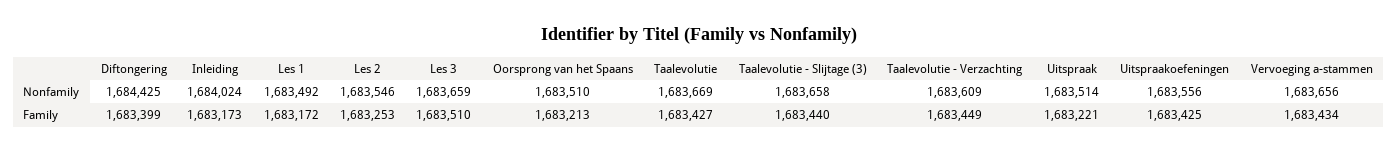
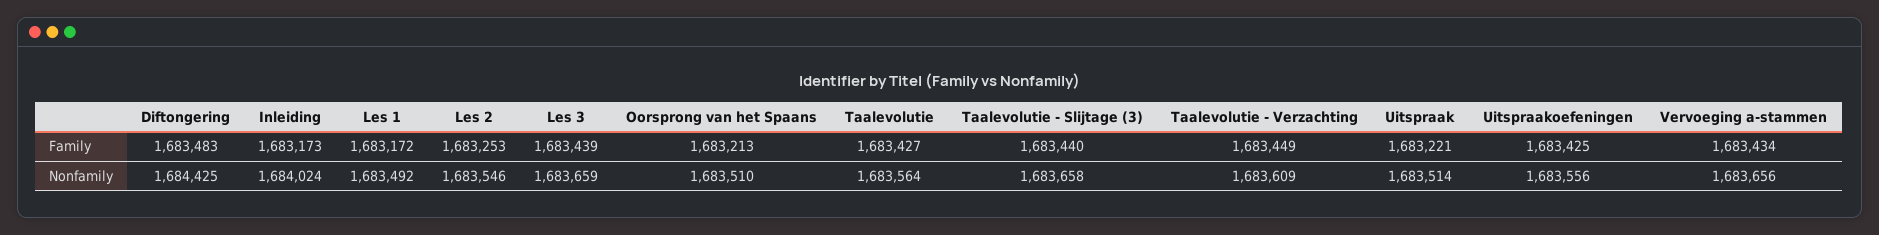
  {
    "Diftongering": {
      "Nonfamily": 1684425,
-     "Family": 1683399
+     "Family": 1683483
    },
    "Inleiding": {
      "Nonfamily": 1684024,
      "Family": 1683173
    },
    "Les 1": {
      "Nonfamily": 1683492,
      "Family": 1683172
    },
    "Les 2": {
      "Nonfamily": 1683546,
      "Family": 1683253
    },
    "Les 3": {
      "Nonfamily": 1683659,
-     "Family": 1683510
+     "Family": 1683439
    },
    "Oorsprong van het Spaans": {
      "Nonfamily": 1683510,
      "Family": 1683213
    },
    "Taalevolutie": {
-     "Nonfamily": 1683669,
+     "Nonfamily": 1683564,
      "Family": 1683427
    },
    "Taalevolutie - Slijtage (3)": {
      "Nonfamily": 1683658,
      "Family": 1683440
    },
    "Taalevolutie - Verzachting": {
      "Nonfamily": 1683609,
      "Family": 1683449
    },
    "Uitspraak": {
      "Nonfamily": 1683514,
      "Family": 1683221
    },
    "Uitspraakoefeningen": {
      "Nonfamily": 1683556,
      "Family": 1683425
    },
    "Vervoeging a-stammen": {
      "Nonfamily": 1683656,
      "Family": 1683434
    }
  }

